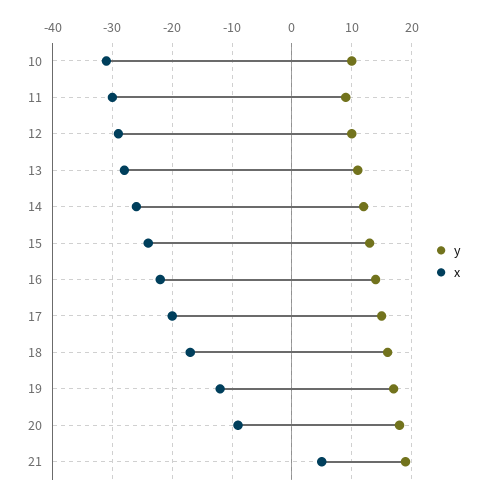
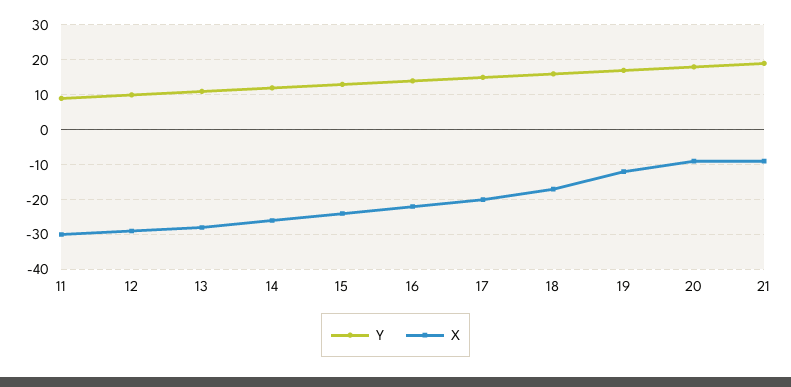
  {
    "y": {
-     "10": 10,
      "11": 10,
      "12": 10,
      "13": 10,
      "14": 10,
      "15": 15,
      "16": 15,
      "17": 15,
      "18": 15,
      "19": 15,
      "20": 20,
      "21": 20
    },
    "x": {
-     "10": -30,
      "11": -30,
      "12": -30,
      "13": -30,
      "14": -25,
      "15": -25,
      "16": -20,
      "17": -20,
      "18": -15,
      "19": -10,
      "20": -10,
-     "21": 5
+     "21": -10
    }
  }

